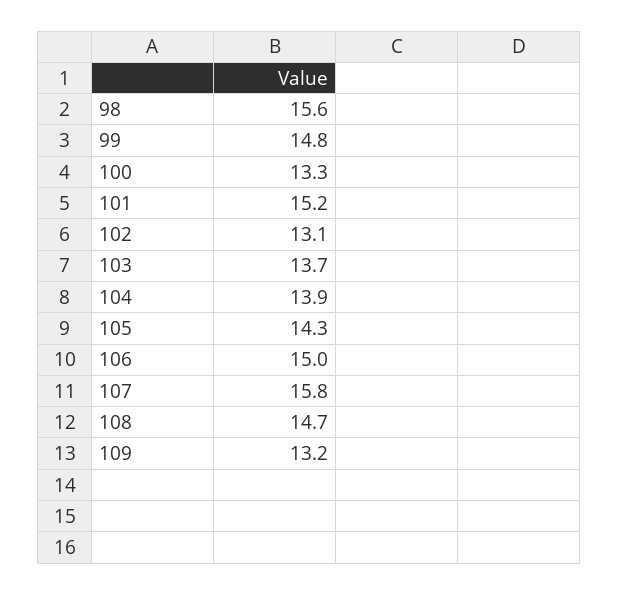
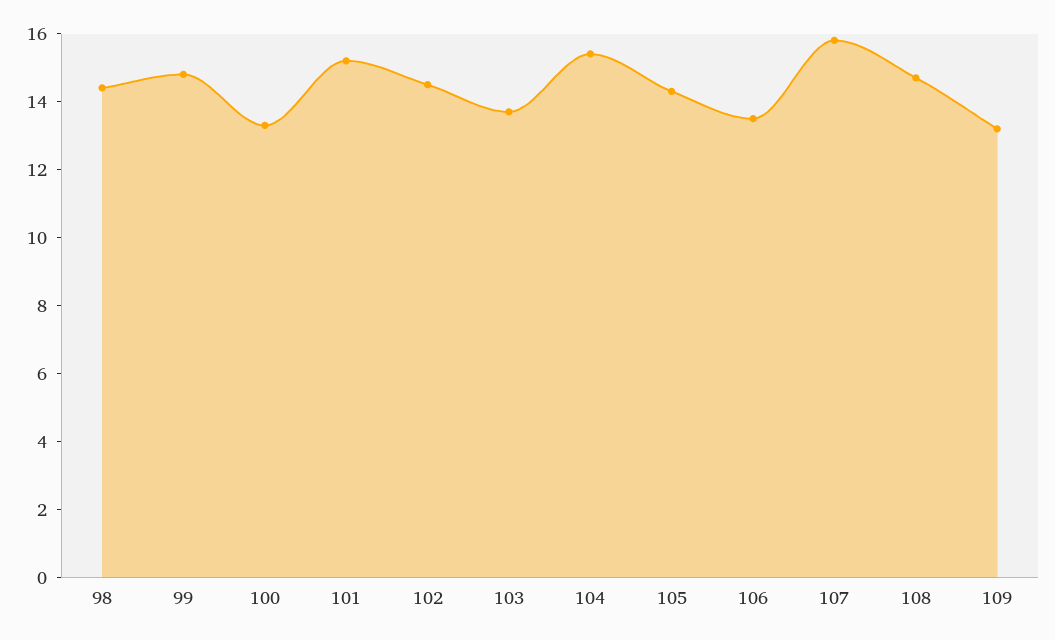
  {
-   "98": 15.6,
+   "98": 14.5,
    "99": 14.8,
    "100": 13.3,
    "101": 15.2,
-   "102": 13.1,
+   "102": 14.5,
    "103": 13.7,
-   "104": 13.9,
+   "104": 15.5,
    "105": 14.3,
-   "106": 15,
+   "106": 13.5,
    "107": 15.8,
    "108": 14.7,
    "109": 13.2
  }

